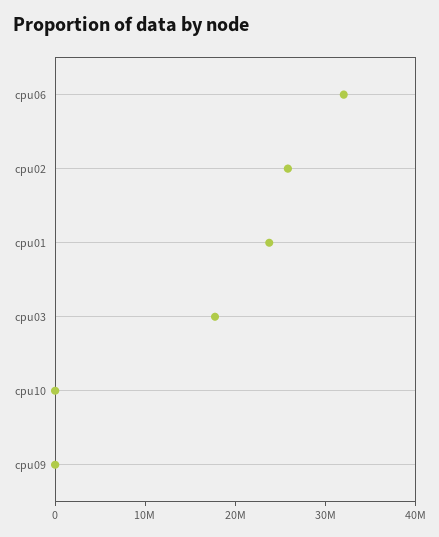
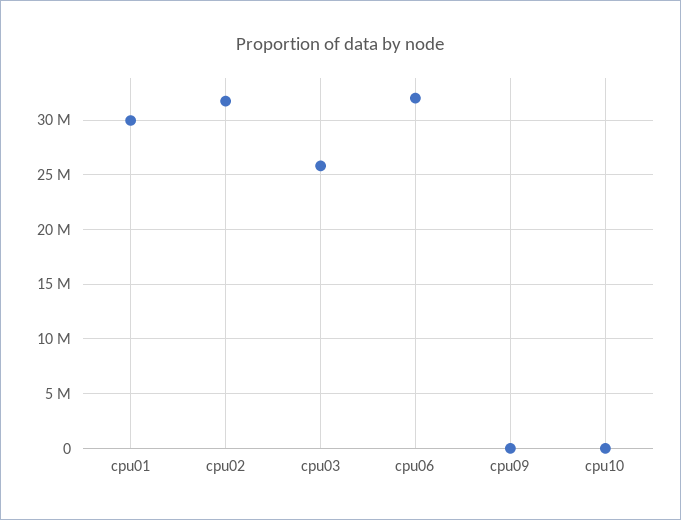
  {
    "cpu06": 32000000,
-   "cpu02": 26000000,
+   "cpu02": 32000000,
-   "cpu01": 24000000,
+   "cpu01": 30000000,
-   "cpu03": 18000000,
+   "cpu03": 26000000,
    "cpu10": 0,
    "cpu09": 0
  }

